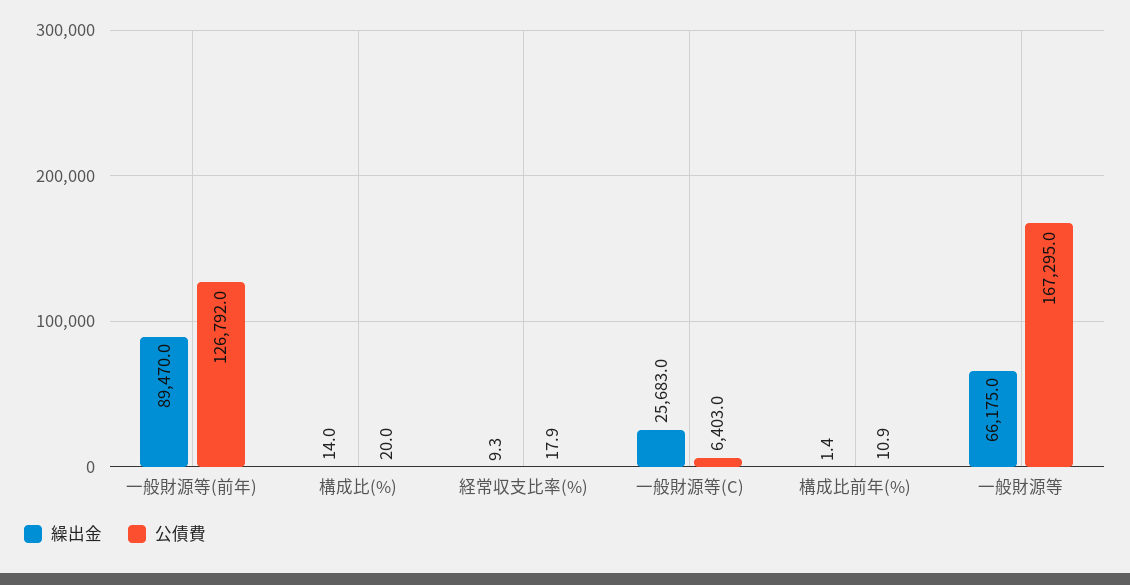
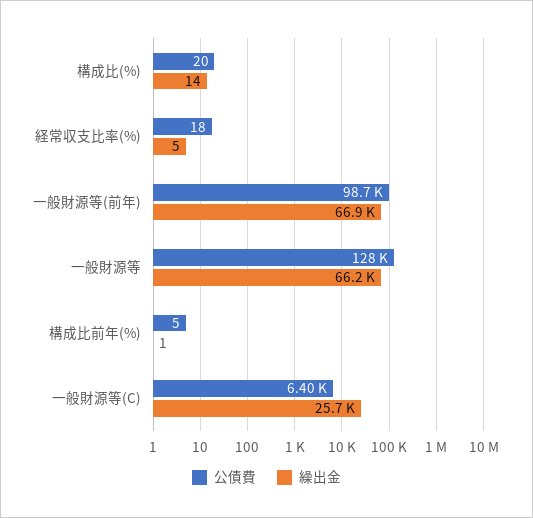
  {
    "繰出金": {
-     "一般財源等(前年)": 89470,
+     "一般財源等(前年)": 66900,
      "構成比(%)": 14,
-     "経常収支比率(%)": 9.3,
+     "経常収支比率(%)": 5,
      "一般財源等(C)": 25683,
      "構成比前年(%)": 1.4,
      "一般財源等": 66175
    },
    "公債費": {
-     "一般財源等(前年)": 126792,
+     "一般財源等(前年)": 98700,
      "構成比(%)": 20,
      "経常収支比率(%)": 17.9,
      "一般財源等(C)": 6403,
-     "構成比前年(%)": 10.9,
+     "構成比前年(%)": 5,
-     "一般財源等": 167295
+     "一般財源等": 128000
    }
  }

